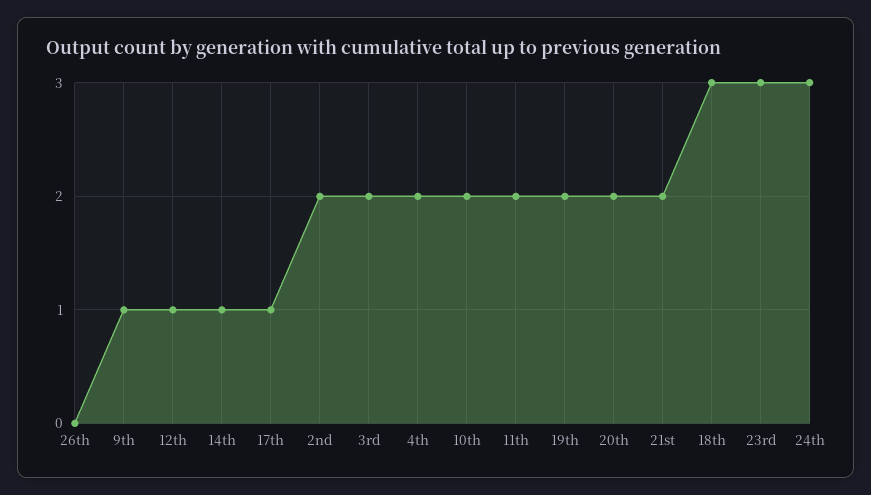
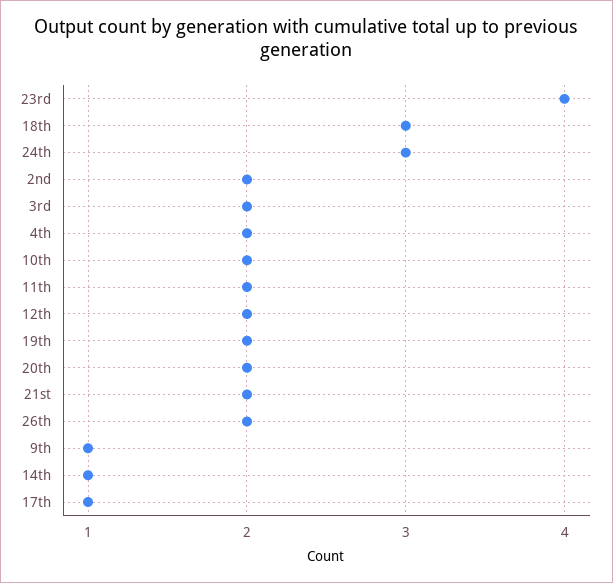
  {
-   "26th": 0,
+   "26th": 2,
    "9th": 1,
-   "12th": 1,
+   "12th": 2,
    "14th": 1,
    "17th": 1,
    "2nd": 2,
    "3rd": 2,
    "4th": 2,
    "10th": 2,
    "11th": 2,
    "19th": 2,
    "20th": 2,
    "21st": 2,
    "18th": 3,
-   "23rd": 3,
+   "23rd": 4,
    "24th": 3
  }

